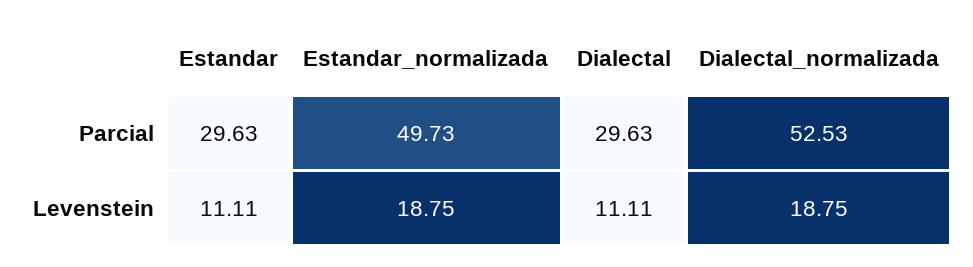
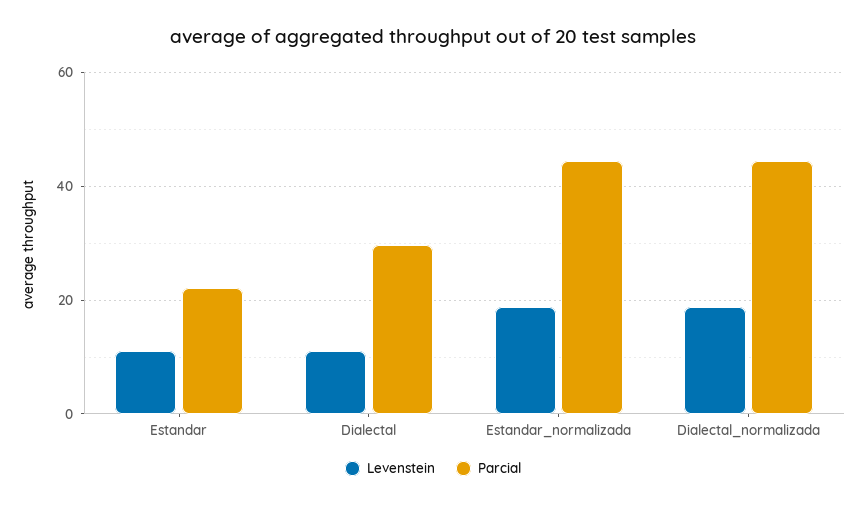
  {
    "Parcial": {
-     "Estandar": 29.63,
+     "Estandar": 22,
-     "Estandar_normalizada": 49.73,
+     "Estandar_normalizada": 44,
      "Dialectal": 29.63,
-     "Dialectal_normalizada": 52.53
+     "Dialectal_normalizada": 44
    },
    "Levenstein": {
      "Estandar": 11.11,
      "Estandar_normalizada": 18.75,
      "Dialectal": 11.11,
      "Dialectal_normalizada": 18.75
    }
  }

